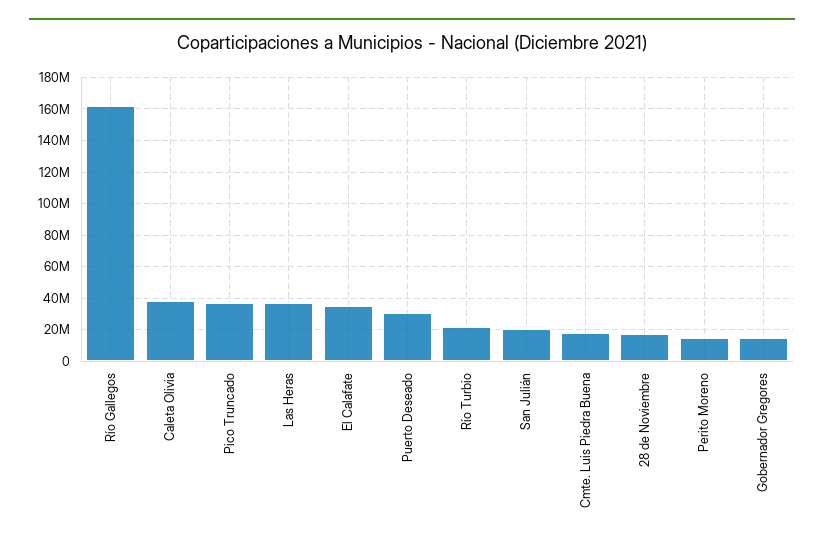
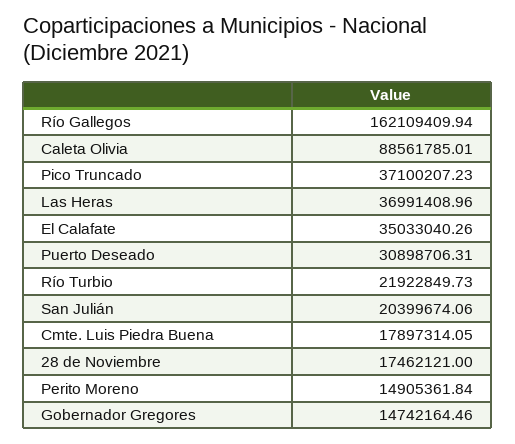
  {
    "Río Gallegos": 162109409.94,
-   "Caleta Olivia": 40000000,
+   "Caleta Olivia": 88561785.01,
    "Pico Truncado": 37100207.23,
    "Las Heras": 36991408.96,
    "El Calafate": 35033040.26,
    "Puerto Deseado": 30898706.31,
    "Río Turbio": 21922849.73,
    "San Julián": 20399674.06,
    "Cmte. Luis Piedra Buena": 17897314.05,
    "28 de Noviembre": 17462121,
    "Perito Moreno": 14905361.84,
    "Gobernador Gregores": 14742164.46
  }

